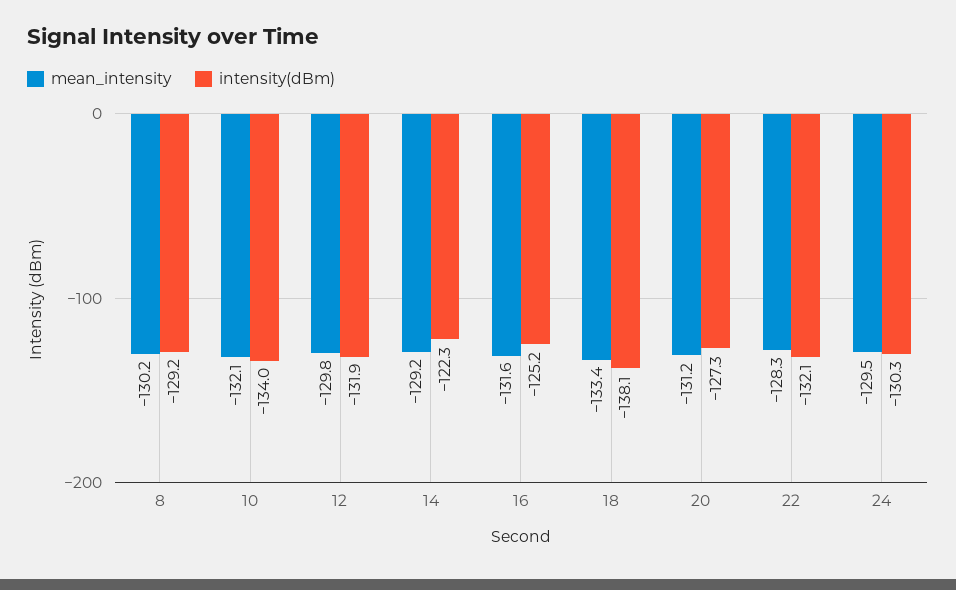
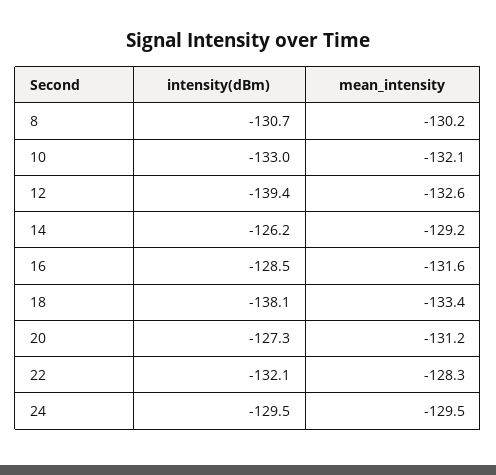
  {
    "mean_intensity": {
      "8": -130.2,
      "10": -132.1,
-     "12": -129.8,
+     "12": -132.6,
      "14": -129.2,
      "16": -131.6,
      "18": -133.4,
      "20": -131.2,
      "22": -128.3,
      "24": -129.5
    },
    "intensity(dBm)": {
-     "8": -129.2,
+     "8": -130.7,
-     "10": -134,
+     "10": -133,
-     "12": -131.9,
+     "12": -139.4,
-     "14": -122.3,
+     "14": -126.2,
-     "16": -125.2,
+     "16": -128.5,
      "18": -138.1,
      "20": -127.3,
      "22": -132.1,
-     "24": -130.3
+     "24": -129.5
    }
  }

